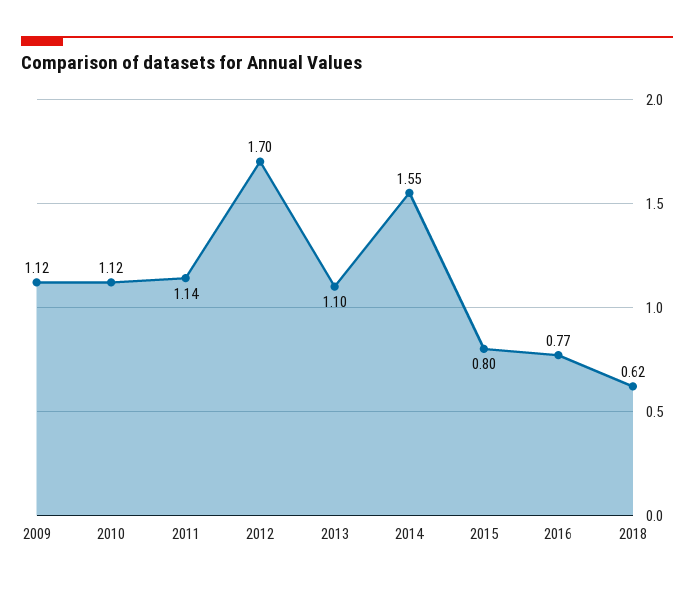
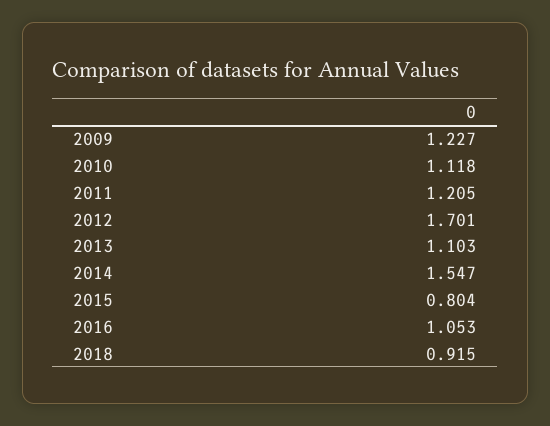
  {
-   "2009": 1.12,
+   "2009": 1.227,
    "2010": 1.118,
-   "2011": 1.14,
+   "2011": 1.205,
    "2012": 1.701,
    "2013": 1.103,
    "2014": 1.547,
    "2015": 0.804,
-   "2016": 0.77,
+   "2016": 1.053,
-   "2018": 0.62
+   "2018": 0.915
  }

